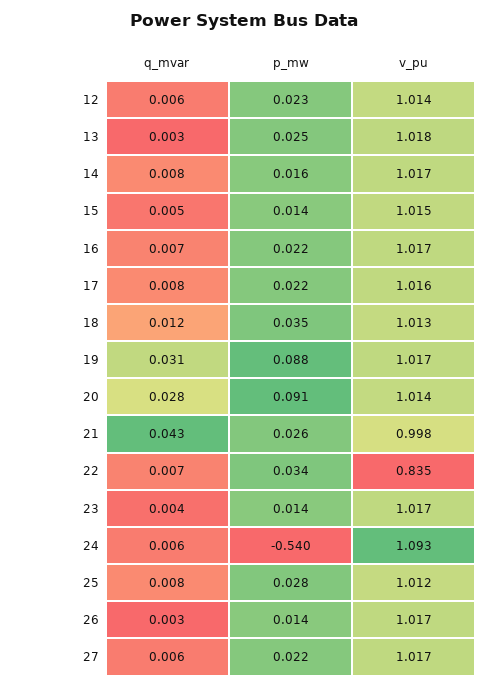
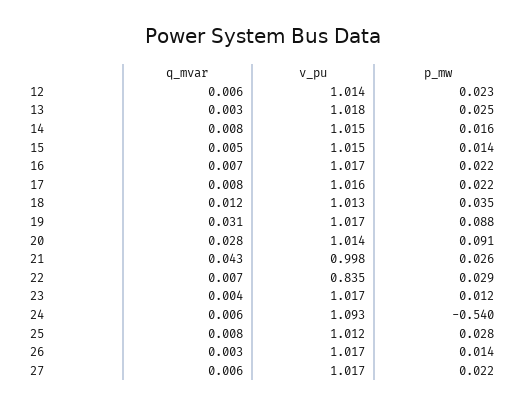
  {
    "q_mvar": {
      "12": 0.006,
      "13": 0.003,
      "14": 0.008,
      "15": 0.005,
      "16": 0.007,
      "17": 0.008,
      "18": 0.012,
      "19": 0.031,
      "20": 0.028,
      "21": 0.043,
      "22": 0.007,
      "23": 0.004,
      "24": 0.006,
      "25": 0.008,
      "26": 0.003,
      "27": 0.006
    },
    "p_mw": {
      "12": 0.023,
      "13": 0.025,
      "14": 0.016,
      "15": 0.014,
      "16": 0.022,
      "17": 0.022,
      "18": 0.035,
      "19": 0.088,
      "20": 0.091,
      "21": 0.026,
-     "22": 0.034,
+     "22": 0.029,
-     "23": 0.014,
+     "23": 0.012,
      "24": -0.54,
      "25": 0.028,
      "26": 0.014,
      "27": 0.022
    },
    "v_pu": {
      "12": 1.014,
      "13": 1.018,
-     "14": 1.017,
+     "14": 1.015,
      "15": 1.015,
      "16": 1.017,
      "17": 1.016,
      "18": 1.013,
      "19": 1.017,
      "20": 1.014,
      "21": 0.998,
      "22": 0.835,
      "23": 1.017,
      "24": 1.093,
      "25": 1.012,
      "26": 1.017,
      "27": 1.017
    }
  }

